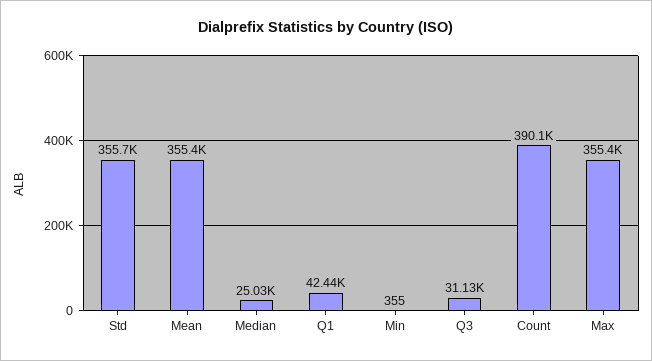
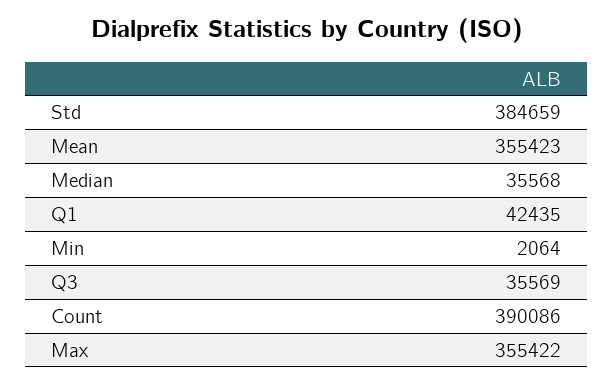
  {
-   "Std": 355700,
+   "Std": 384659,
    "Mean": 355423,
-   "Median": 25030,
+   "Median": 35568,
    "Q1": 42435,
-   "Min": 355,
+   "Min": 2064,
-   "Q3": 31130,
+   "Q3": 35569,
    "Count": 390086,
    "Max": 355422
  }

